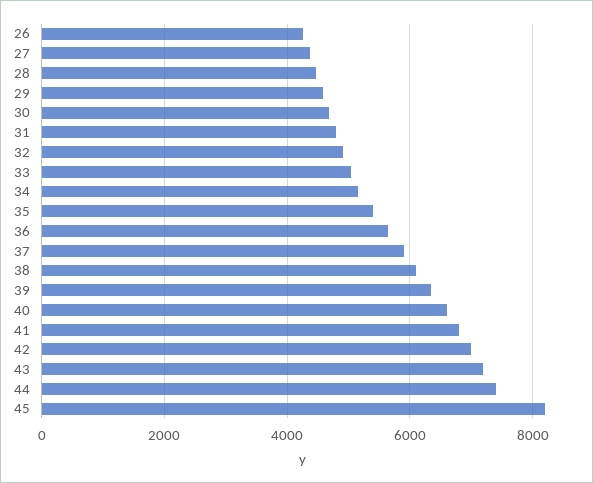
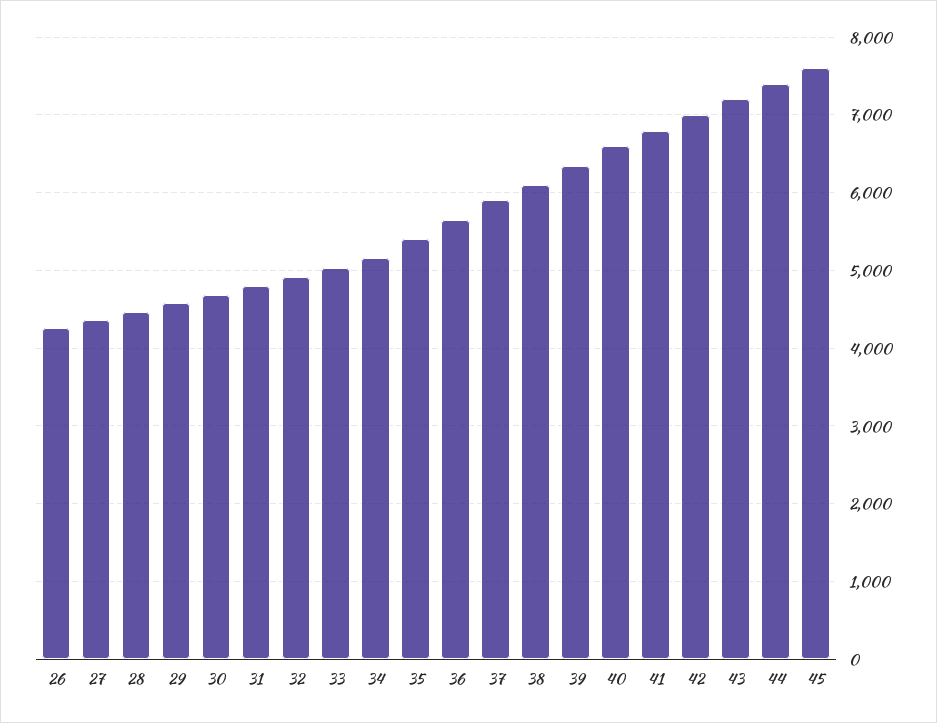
  {
    "26": 4300,
    "27": 4400,
    "28": 4500,
    "29": 4600,
    "30": 4700,
    "31": 4800,
    "32": 4900,
    "33": 5000,
    "34": 5200,
    "35": 5400,
    "36": 5700,
    "37": 5900,
    "38": 6100,
    "39": 6400,
    "40": 6600,
    "41": 6800,
    "42": 7000,
    "43": 7200,
    "44": 7400,
-   "45": 8200
+   "45": 7600
  }

